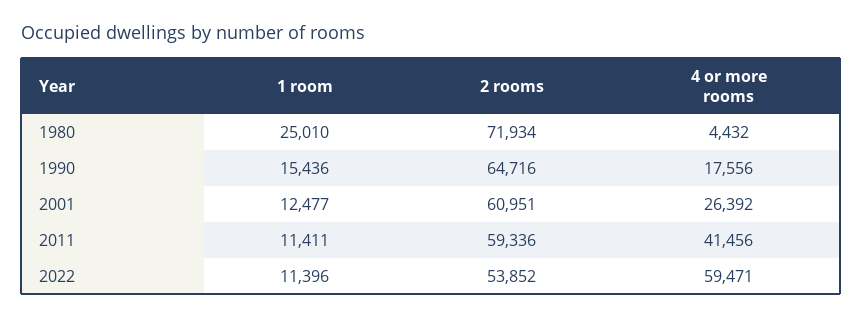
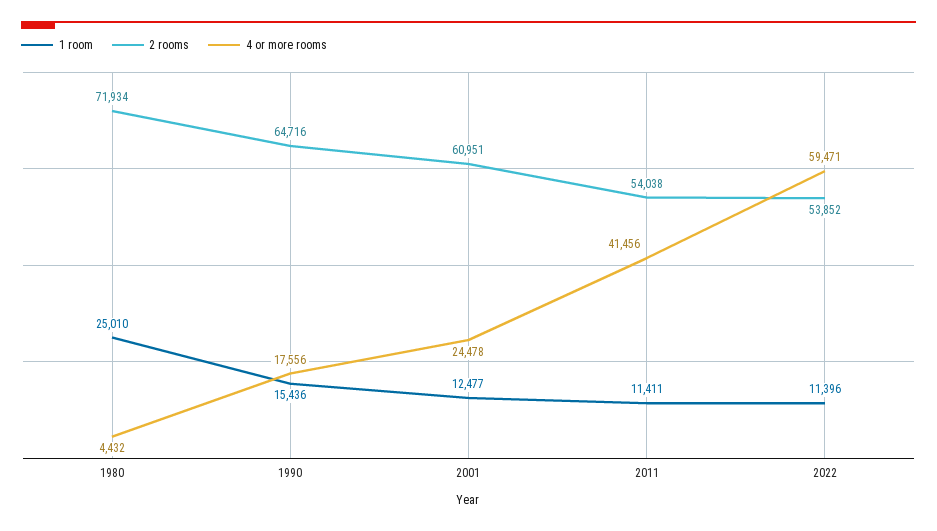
  {
    "1 room": {
      "1980": 25010,
      "1990": 15436,
      "2001": 12477,
      "2011": 11411,
      "2022": 11396
    },
    "2 rooms": {
      "1980": 71934,
      "1990": 64716,
      "2001": 60951,
-     "2011": 59336,
+     "2011": 54038,
      "2022": 53852
    },
    "4 or more rooms": {
      "1980": 4432,
      "1990": 17556,
-     "2001": 26392,
+     "2001": 24478,
      "2011": 41456,
      "2022": 59471
    }
  }

